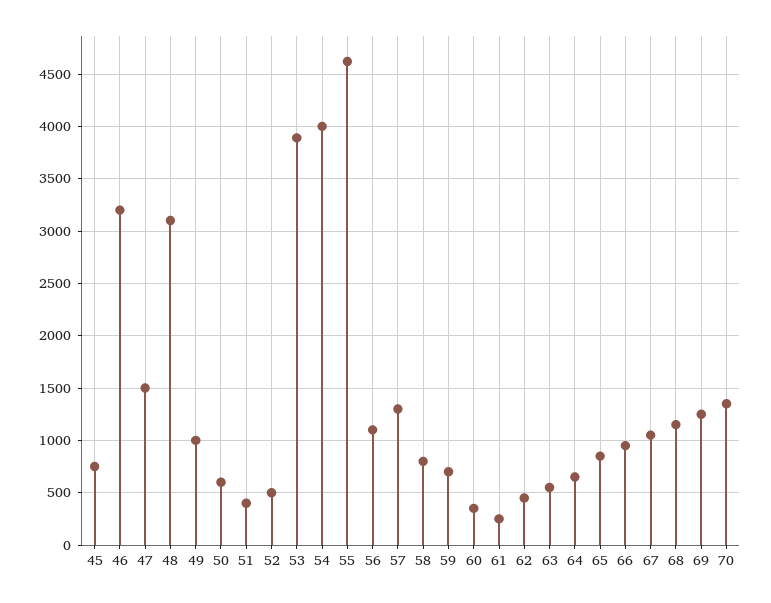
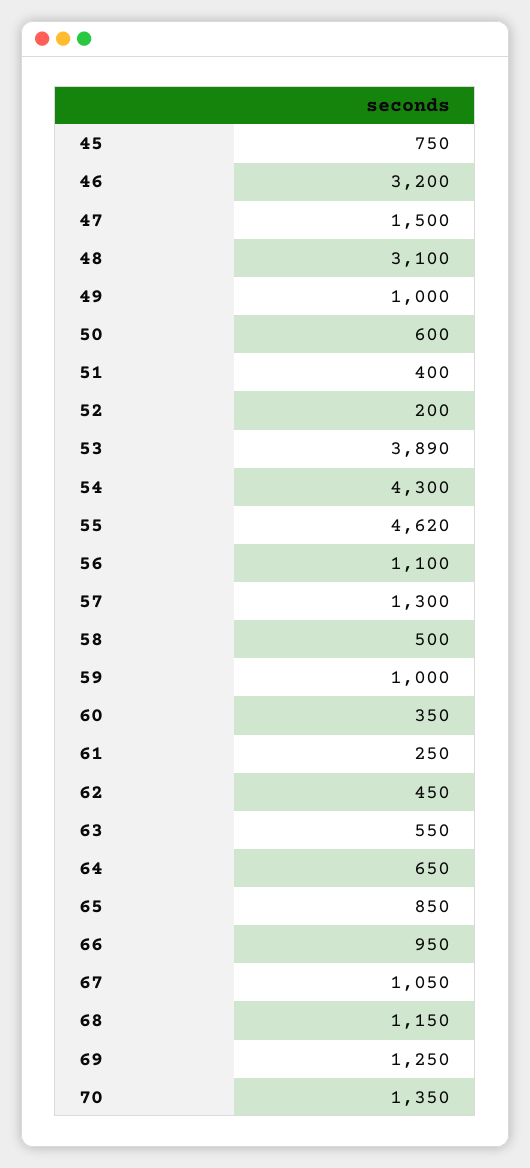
  {
    "45": 750,
    "46": 3200,
    "47": 1500,
    "48": 3100,
    "49": 1000,
    "50": 600,
    "51": 400,
-   "52": 500,
+   "52": 200,
    "53": 3890,
-   "54": 4000,
+   "54": 4300,
    "55": 4620,
    "56": 1100,
    "57": 1300,
-   "58": 800,
+   "58": 500,
-   "59": 700,
+   "59": 1000,
    "60": 350,
    "61": 250,
    "62": 450,
    "63": 550,
    "64": 650,
    "65": 850,
    "66": 950,
    "67": 1050,
    "68": 1150,
    "69": 1250,
    "70": 1350
  }

